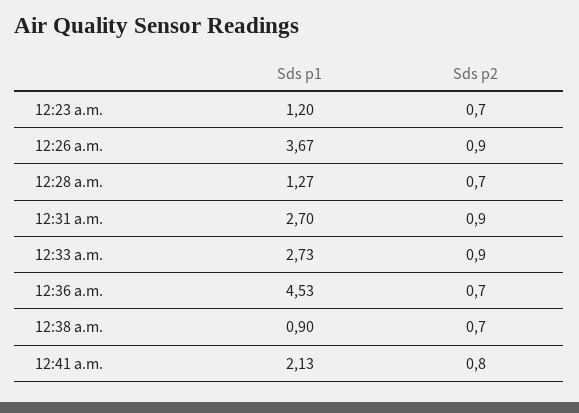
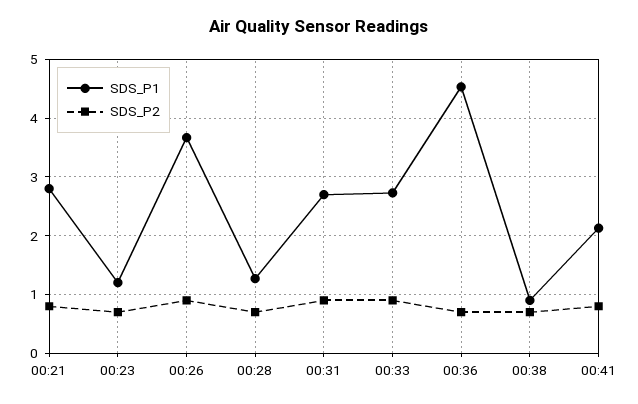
  {
    "Sds p1": {
      "12:23 a.m.": 1.2,
      "12:26 a.m.": 3.67,
      "12:28 a.m.": 1.27,
      "12:31 a.m.": 2.7,
      "12:33 a.m.": 2.73,
      "12:36 a.m.": 4.53,
      "12:38 a.m.": 0.9,
-     "12:41 a.m.": 2.13
+     "12:41 a.m.": 2.13,
+     "00:21": 2.8
    },
    "Sds p2": {
      "12:23 a.m.": 0.7,
      "12:26 a.m.": 0.9,
      "12:28 a.m.": 0.7,
      "12:31 a.m.": 0.9,
      "12:33 a.m.": 0.9,
      "12:36 a.m.": 0.7,
      "12:38 a.m.": 0.7,
-     "12:41 a.m.": 0.8
+     "12:41 a.m.": 0.8,
+     "00:21": 0.8
    }
  }

